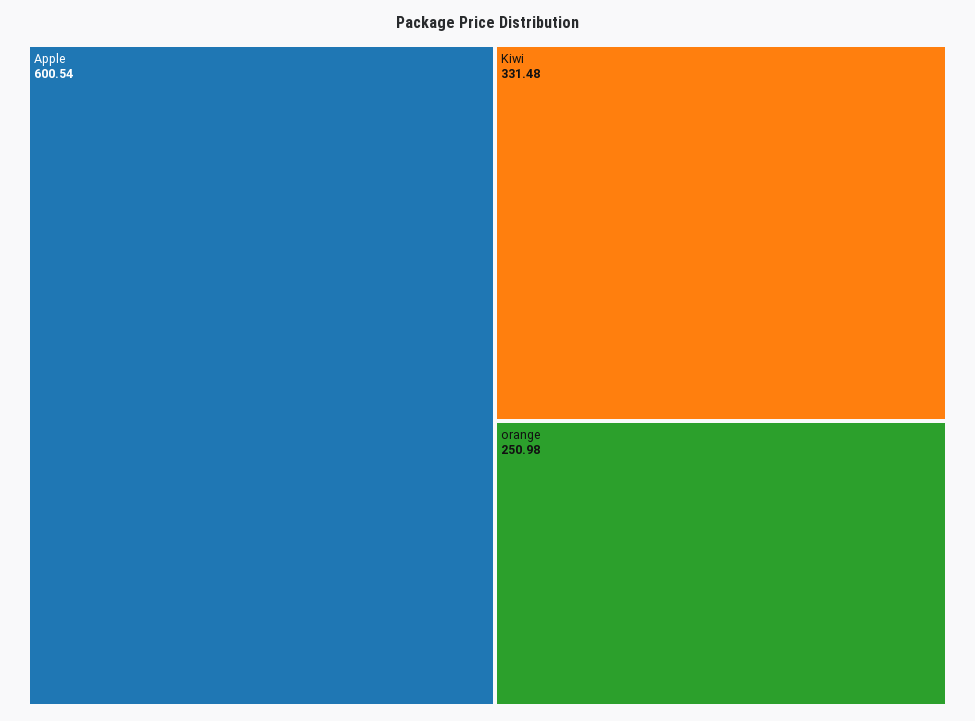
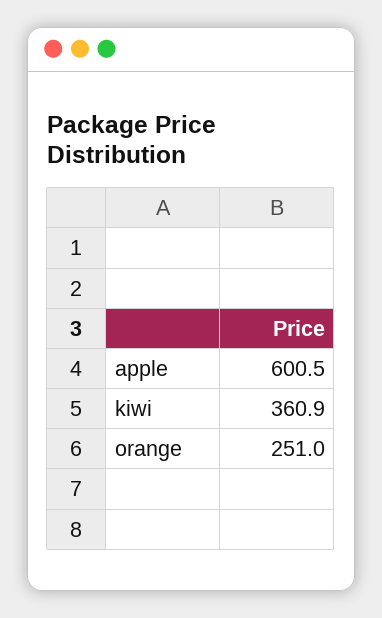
  {
    "Apple": 600.54,
-   "Kiwi": 331.48,
+   "Kiwi": 360.9,
    "orange": 250.98
  }

